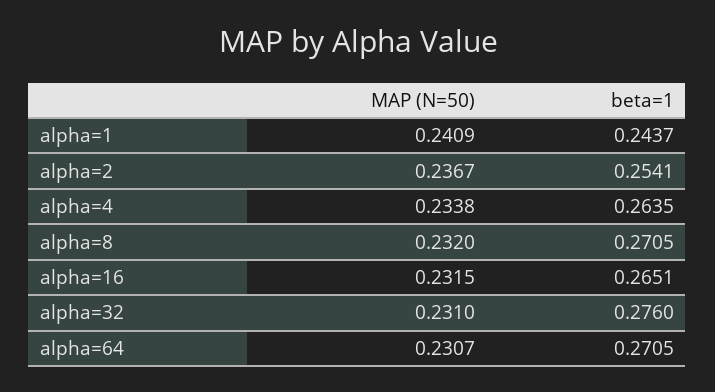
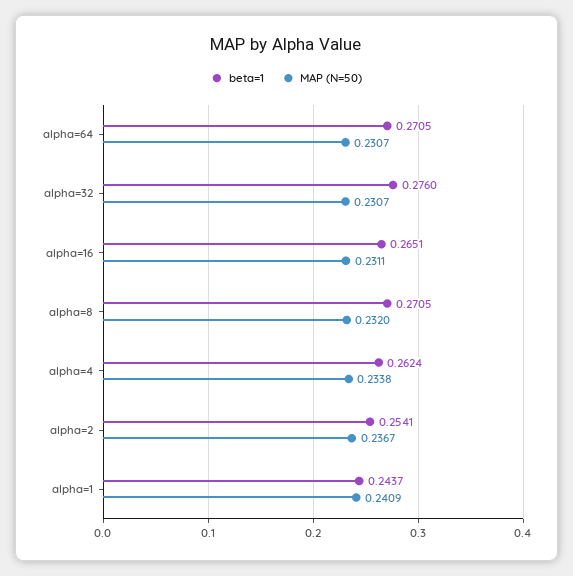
  {
    "MAP (N=50)": {
      "alpha=1": 0.2409,
      "alpha=2": 0.2367,
      "alpha=4": 0.2338,
      "alpha=8": 0.232,
-     "alpha=16": 0.2315,
+     "alpha=16": 0.2311,
-     "alpha=32": 0.231,
+     "alpha=32": 0.2307,
      "alpha=64": 0.2307
    },
    "beta=1": {
      "alpha=1": 0.2437,
      "alpha=2": 0.2541,
-     "alpha=4": 0.2635,
+     "alpha=4": 0.2624,
      "alpha=8": 0.2705,
      "alpha=16": 0.2651,
      "alpha=32": 0.276,
      "alpha=64": 0.2705
    }
  }

